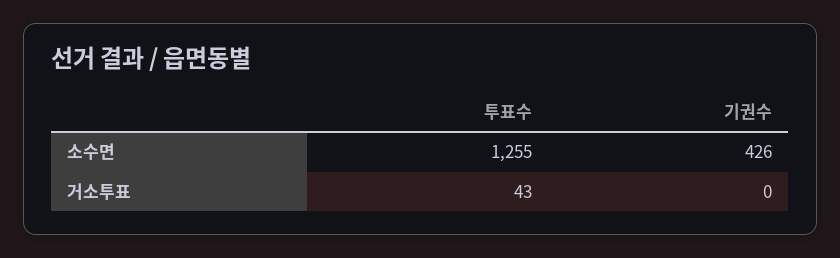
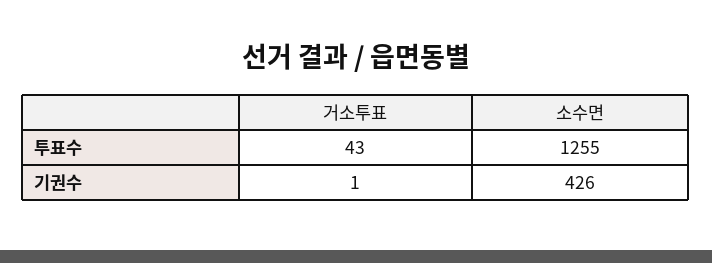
  {
    "투표수": {
      "소수면": 1255,
      "거소투표": 43
    },
    "기권수": {
      "소수면": 426,
-     "거소투표": 0
+     "거소투표": 1
    }
  }

